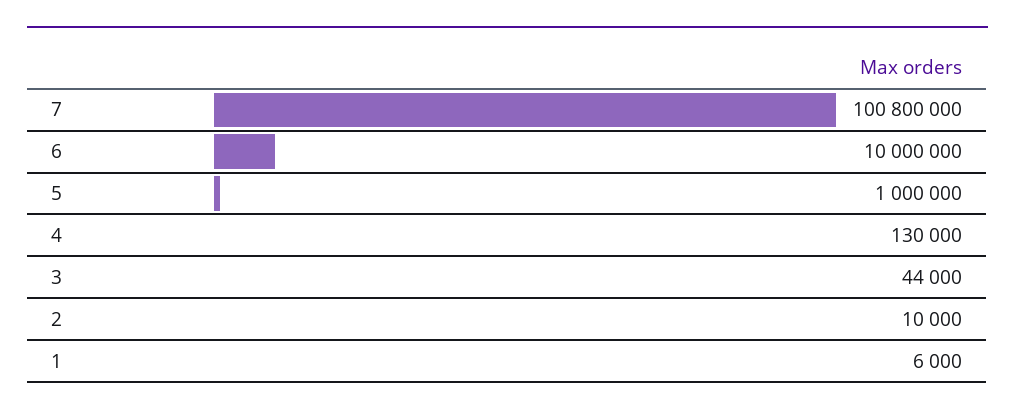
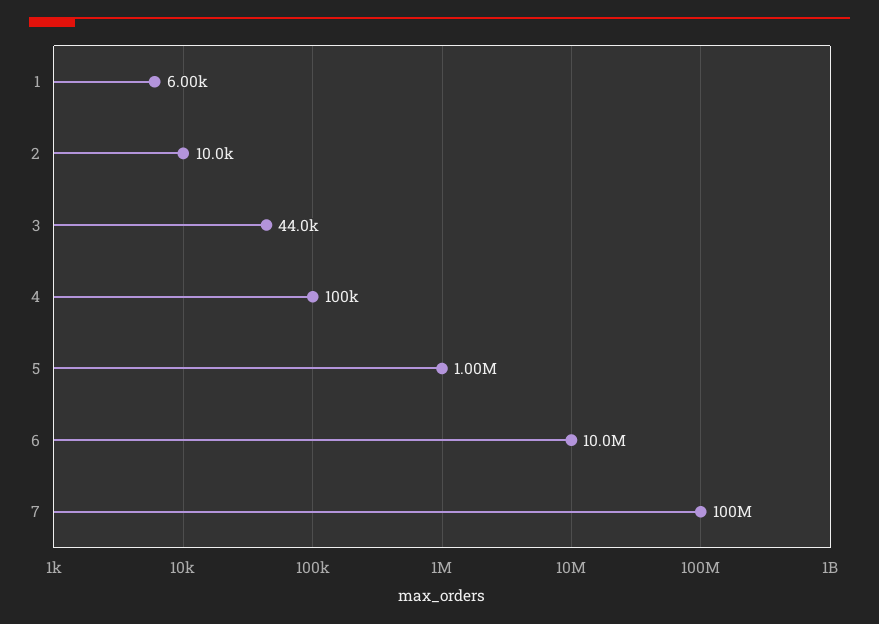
  {
-   "7": 100800000,
+   "7": 100000000,
    "6": 10000000,
    "5": 1000000,
-   "4": 130000,
+   "4": 100000,
    "3": 44000,
    "2": 10000,
    "1": 6000
  }

